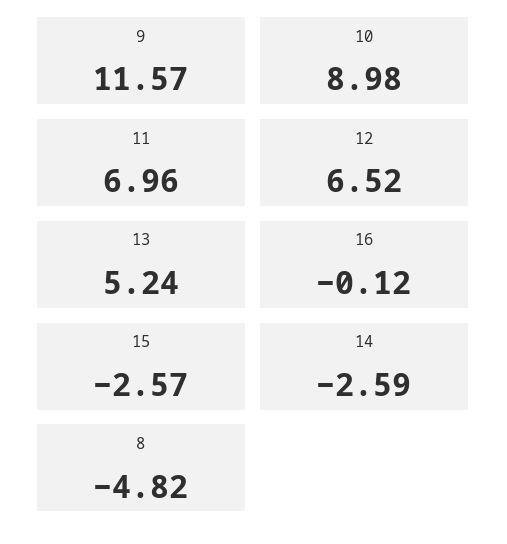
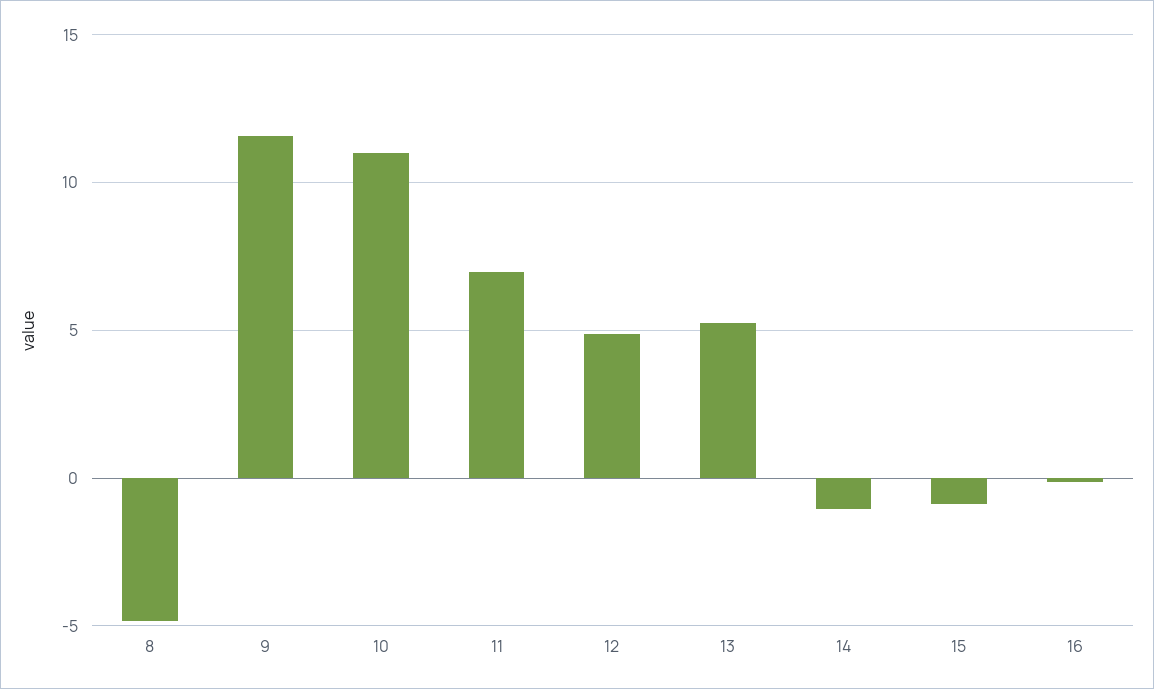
  {
    "9": 11.57,
-   "10": 8.98,
+   "10": 11,
    "11": 6.96,
-   "12": 6.52,
+   "12": 5,
    "13": 5.24,
    "16": -0.12,
-   "15": -2.57,
+   "15": -1,
-   "14": -2.59,
+   "14": -1,
    "8": -4.82
  }

